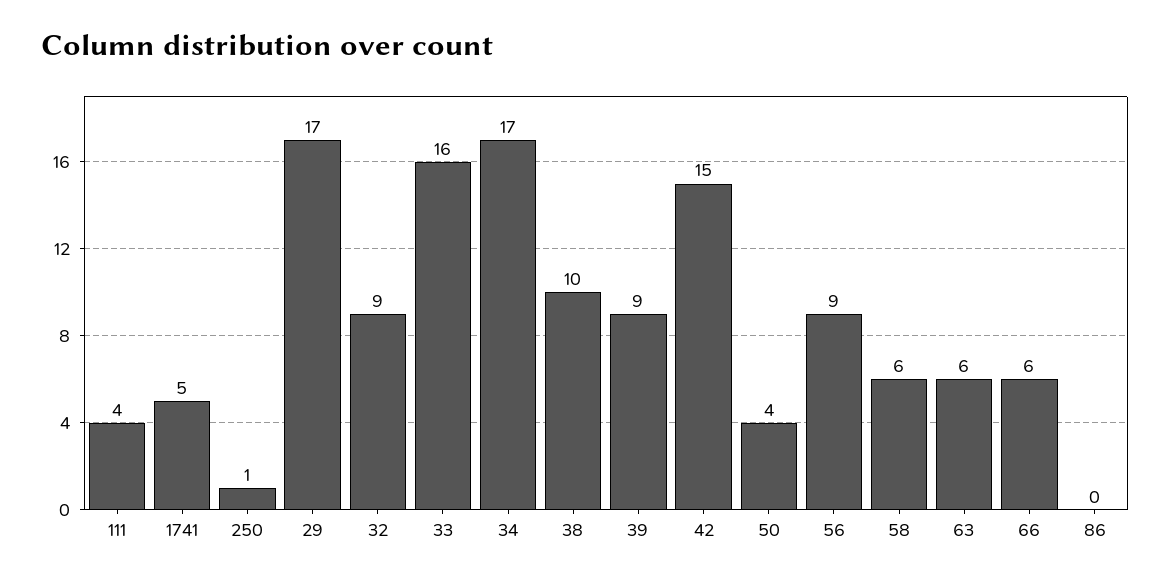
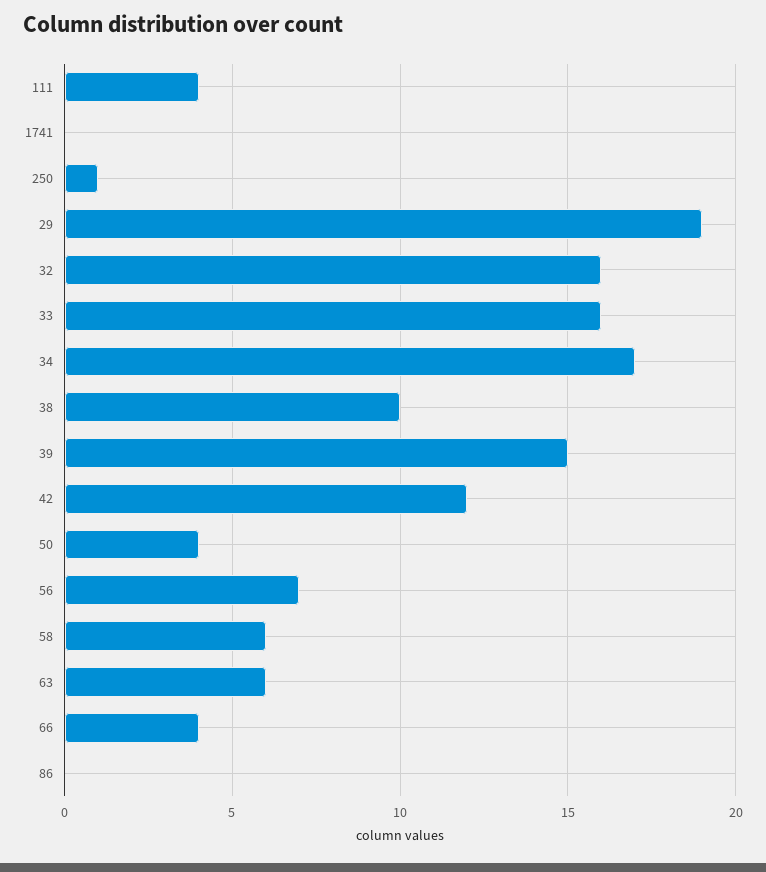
  {
    "111": 4,
-   "1741": 5,
+   "1741": 0,
    "250": 1,
-   "29": 17,
+   "29": 19,
-   "32": 9,
+   "32": 16,
    "33": 16,
    "34": 17,
    "38": 10,
-   "39": 9,
+   "39": 15,
-   "42": 15,
+   "42": 12,
    "50": 4,
-   "56": 9,
+   "56": 7,
    "58": 6,
    "63": 6,
-   "66": 6,
+   "66": 4,
    "86": 0
  }

